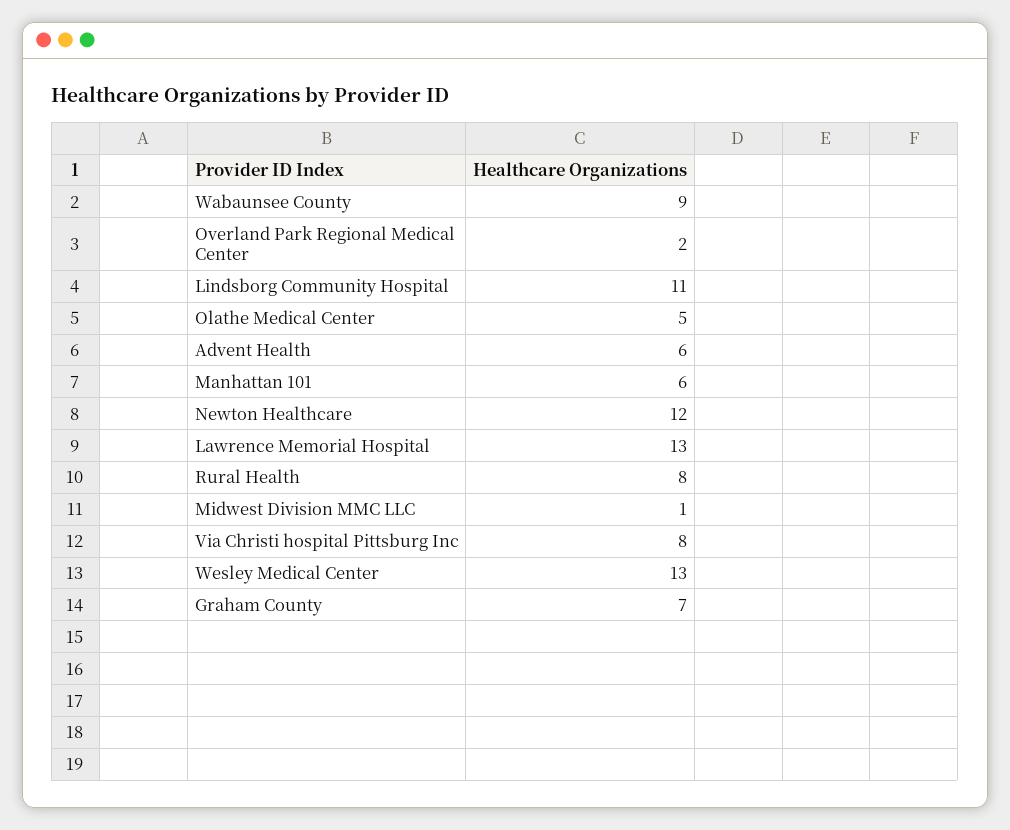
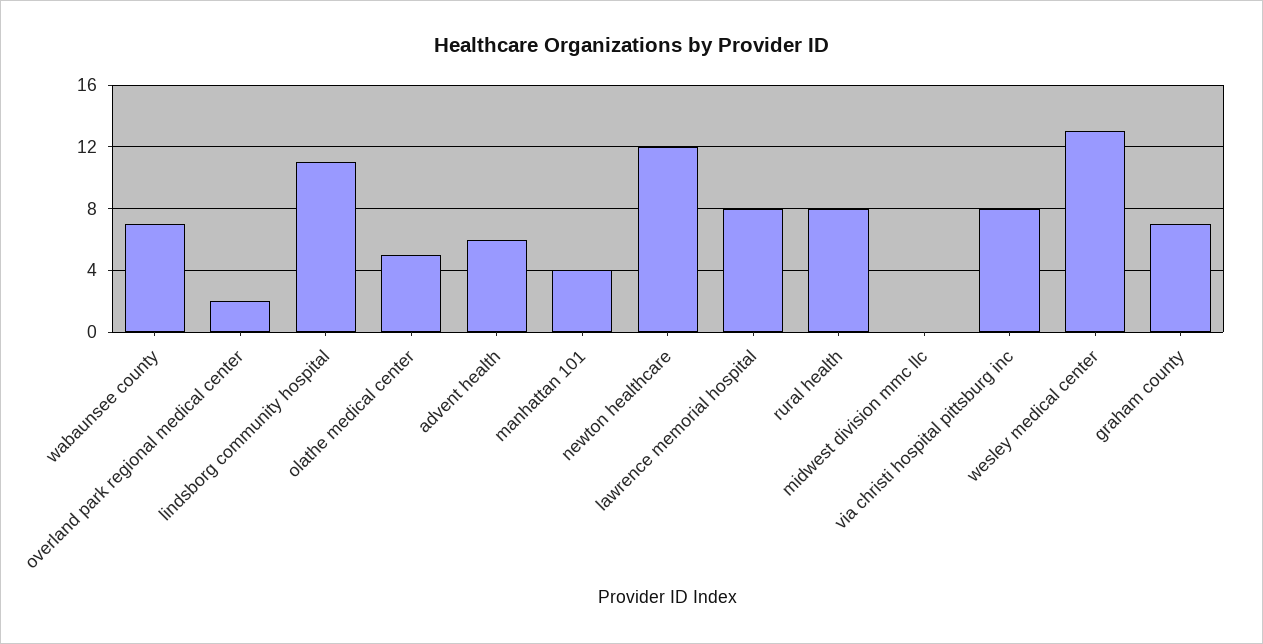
  {
-   "Wabaunsee County": 9,
+   "Wabaunsee County": 7,
    "Overland Park Regional Medical Center": 2,
    "Lindsborg Community Hospital": 11,
    "Olathe Medical Center": 5,
    "Advent Health": 6,
-   "Manhattan 101": 6,
+   "Manhattan 101": 4,
    "Newton Healthcare": 12,
-   "Lawrence Memorial Hospital": 13,
+   "Lawrence Memorial Hospital": 8,
    "Rural Health": 8,
-   "Midwest Division MMC LLC": 1,
+   "Midwest Division MMC LLC": 0,
    "Via Christi hospital Pittsburg Inc": 8,
    "Wesley Medical Center": 13,
    "Graham County": 7
  }

